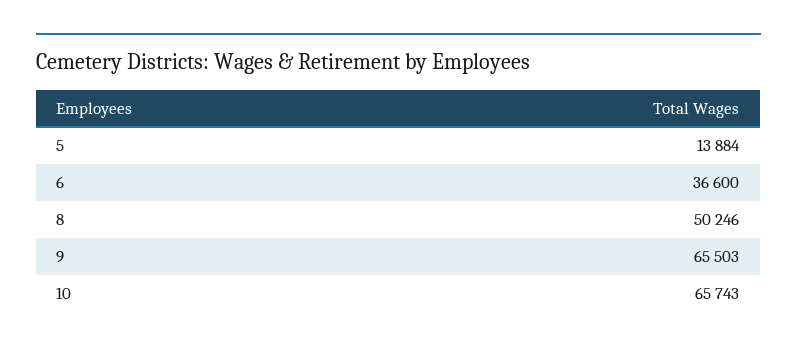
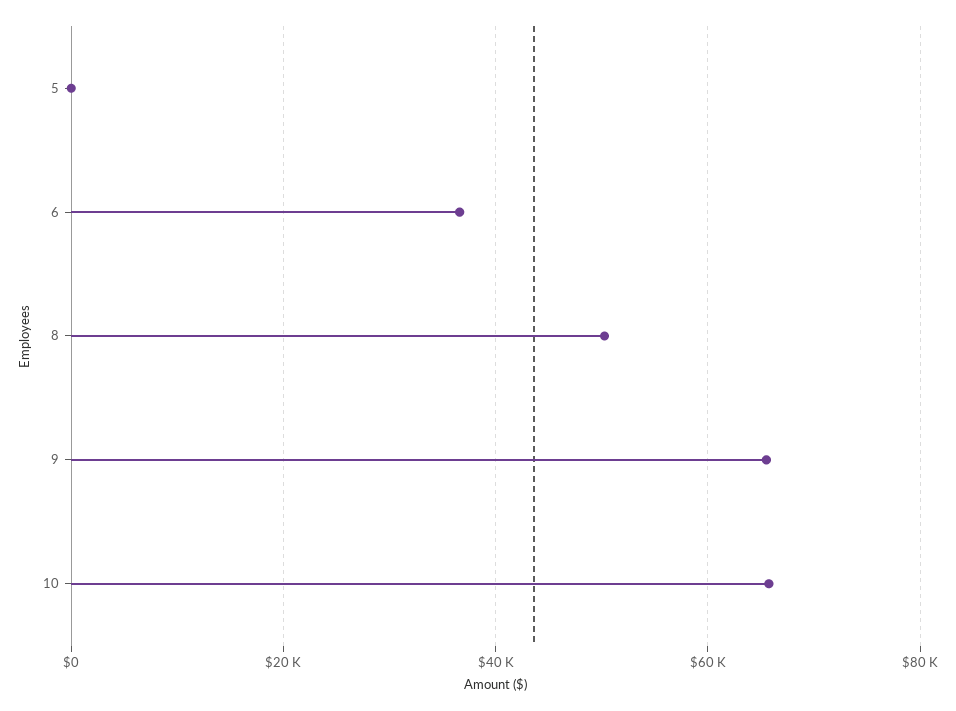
  {
-   "5": 13884,
+   "5": 0,
    "6": 36600,
    "8": 50246,
    "9": 65503,
    "10": 65743
  }

